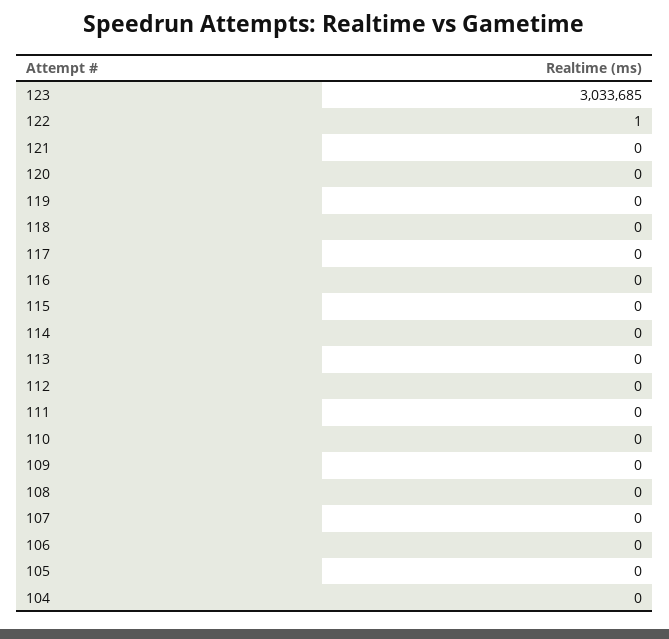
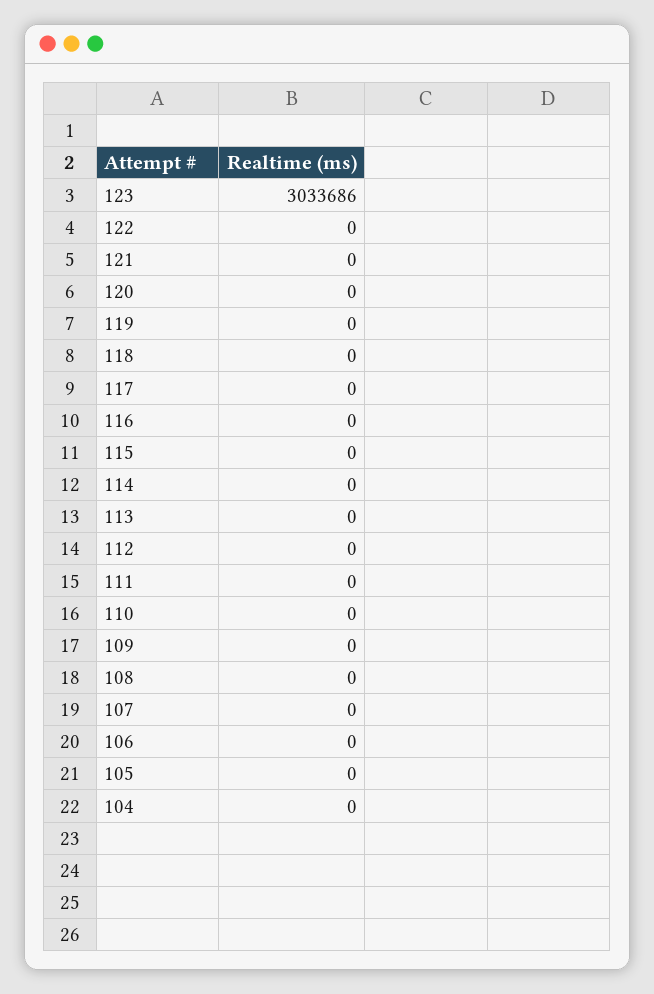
  {
-   "123": 3033685,
+   "123": 3033686,
-   "122": 1,
+   "122": 0,
    "121": 0,
    "120": 0,
    "119": 0,
    "118": 0,
    "117": 0,
    "116": 0,
    "115": 0,
    "114": 0,
    "113": 0,
    "112": 0,
    "111": 0,
    "110": 0,
    "109": 0,
    "108": 0,
    "107": 0,
    "106": 0,
    "105": 0,
    "104": 0
  }

